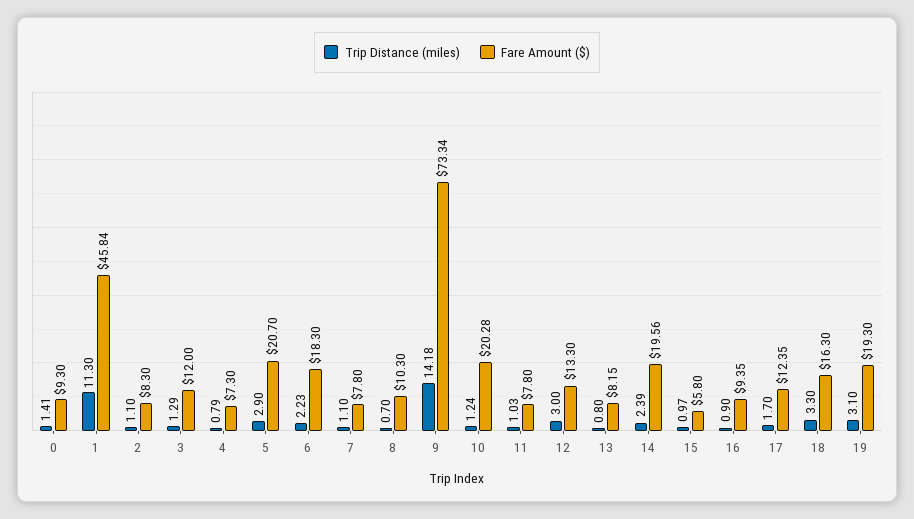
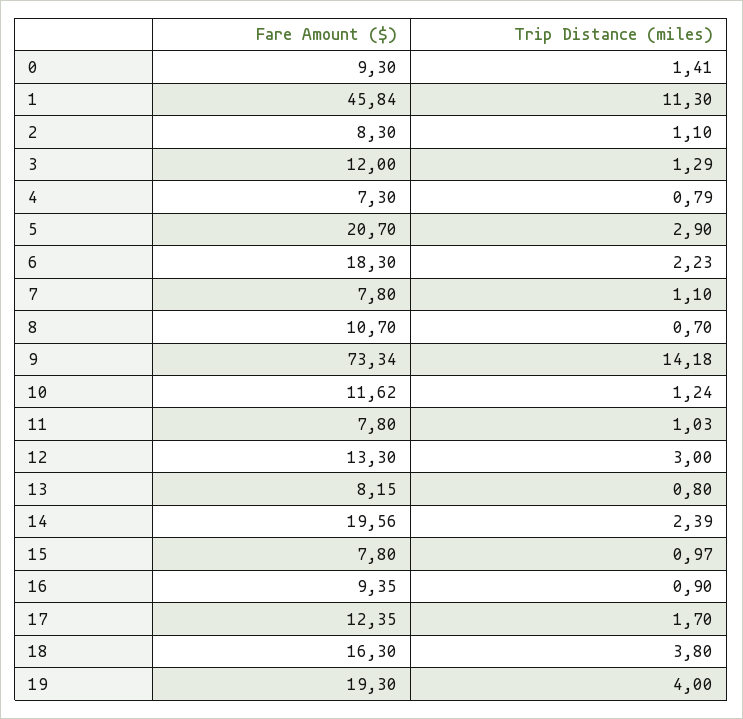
  {
    "Trip Distance (miles)": {
      "0": 1.41,
      "1": 11.3,
      "2": 1.1,
      "3": 1.29,
      "4": 0.79,
      "5": 2.9,
      "6": 2.23,
      "7": 1.1,
      "8": 0.7,
      "9": 14.18,
      "10": 1.24,
      "11": 1.03,
      "12": 3,
      "13": 0.8,
      "14": 2.39,
      "15": 0.97,
      "16": 0.9,
      "17": 1.7,
-     "18": 3.3,
+     "18": 3.8,
-     "19": 3.1
+     "19": 4
    },
    "Fare Amount ($)": {
      "0": 9.3,
      "1": 45.84,
      "2": 8.3,
      "3": 12,
      "4": 7.3,
      "5": 20.7,
      "6": 18.3,
      "7": 7.8,
-     "8": 10.3,
+     "8": 10.7,
      "9": 73.34,
-     "10": 20.28,
+     "10": 11.62,
      "11": 7.8,
      "12": 13.3,
      "13": 8.15,
      "14": 19.56,
-     "15": 5.8,
+     "15": 7.8,
      "16": 9.35,
      "17": 12.35,
      "18": 16.3,
      "19": 19.3
    }
  }

